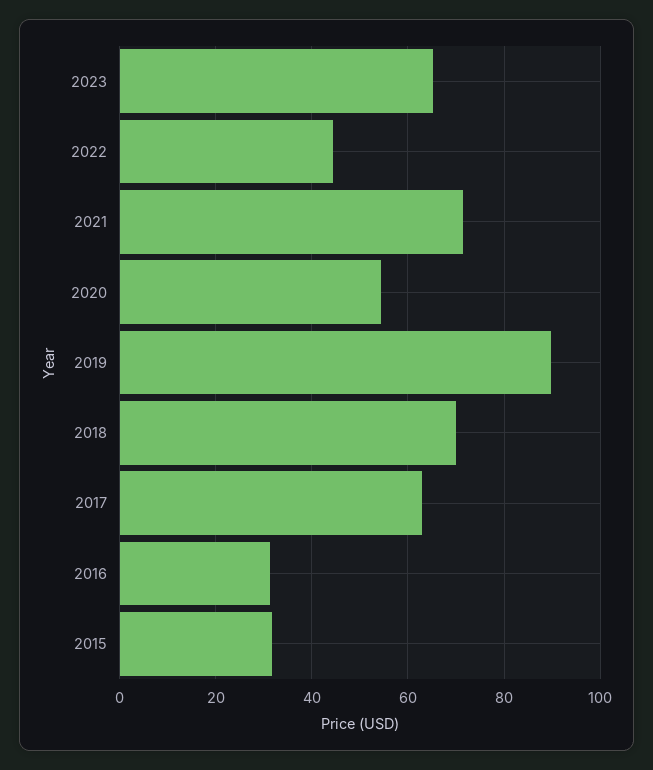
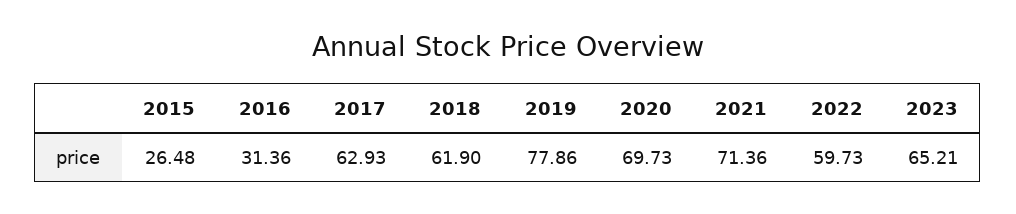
  {
    "2023": 65.21,
-   "2022": 44,
+   "2022": 59.73,
    "2021": 71.36,
-   "2020": 54,
+   "2020": 69.73,
-   "2019": 90,
+   "2019": 77.86,
-   "2018": 70,
+   "2018": 61.9,
    "2017": 62.93,
    "2016": 31.36,
-   "2015": 32
+   "2015": 26.48
  }

